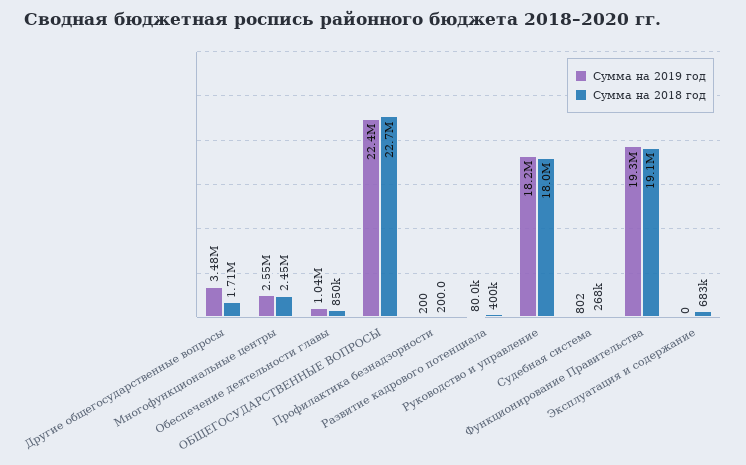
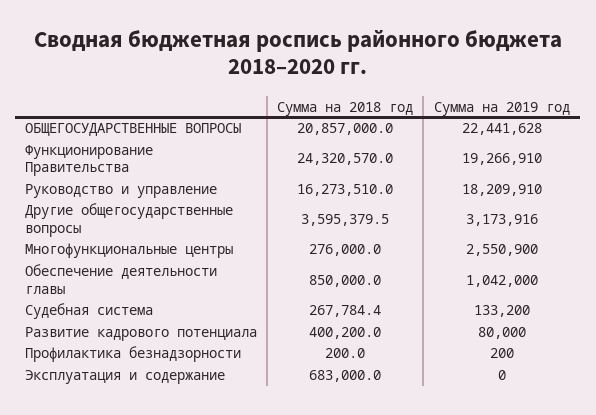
  {
    "Сумма на 2019 год": {
-     "Другие общегосударственные вопросы": 3480000,
+     "Другие общегосударственные вопросы": 3173916,
      "Многофункциональные центры": 2550900,
      "Обеспечение деятельности главы": 1042000,
      "ОБЩЕГОСУДАРСТВЕННЫЕ ВОПРОСЫ": 22441628,
      "Профилактика безнадзорности": 200,
      "Развитие кадрового потенциала": 80000,
      "Руководство и управление": 18209910,
-     "Судебная система": 802,
+     "Судебная система": 133200,
      "Функционирование Правительства": 19266910,
      "Эксплуатация и содержание": 0
    },
    "Сумма на 2018 год": {
-     "Другие общегосударственные вопросы": 1710000,
+     "Другие общегосударственные вопросы": 3595379.5,
-     "Многофункциональные центры": 2450000,
+     "Многофункциональные центры": 276000,
      "Обеспечение деятельности главы": 850000,
-     "ОБЩЕГОСУДАРСТВЕННЫЕ ВОПРОСЫ": 22700000,
+     "ОБЩЕГОСУДАРСТВЕННЫЕ ВОПРОСЫ": 20857000,
      "Профилактика безнадзорности": 200,
      "Развитие кадрового потенциала": 400200,
-     "Руководство и управление": 18000000,
+     "Руководство и управление": 16273510,
      "Судебная система": 267784.4,
-     "Функционирование Правительства": 19100000,
+     "Функционирование Правительства": 24320570,
      "Эксплуатация и содержание": 683000
    }
  }

